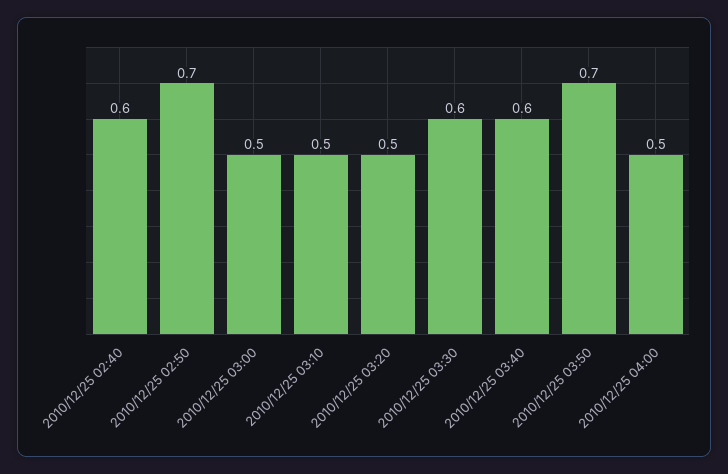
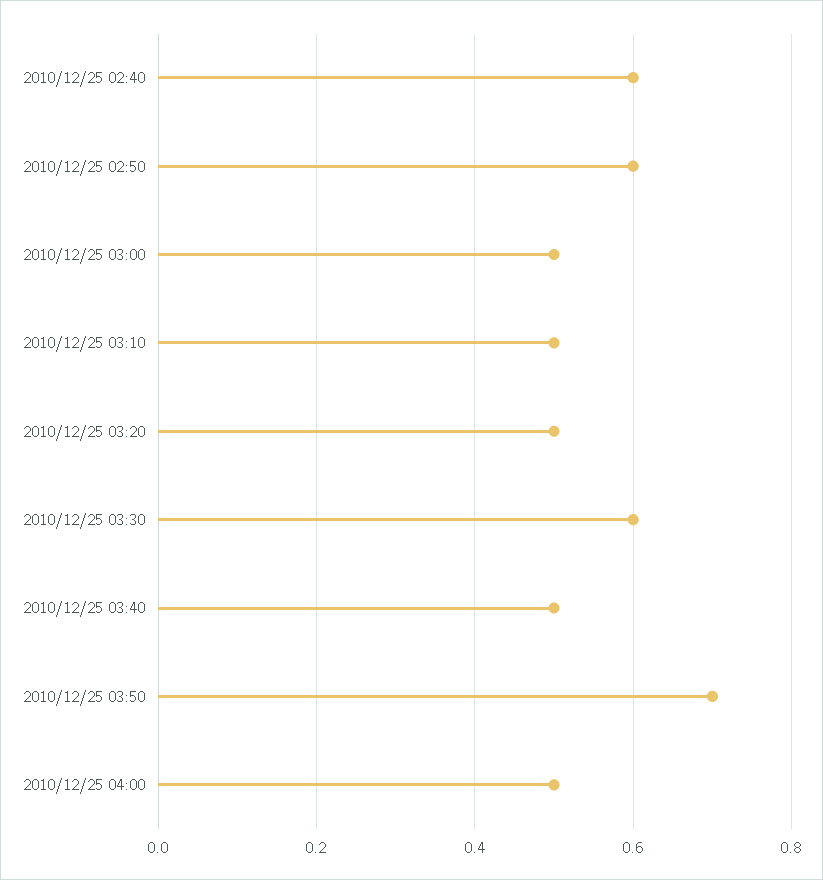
  {
    "2010/12/25 02:40": 0.6,
-   "2010/12/25 02:50": 0.7,
+   "2010/12/25 02:50": 0.6,
    "2010/12/25 03:00": 0.5,
    "2010/12/25 03:10": 0.5,
    "2010/12/25 03:20": 0.5,
    "2010/12/25 03:30": 0.6,
-   "2010/12/25 03:40": 0.6,
+   "2010/12/25 03:40": 0.5,
    "2010/12/25 03:50": 0.7,
    "2010/12/25 04:00": 0.5
  }

